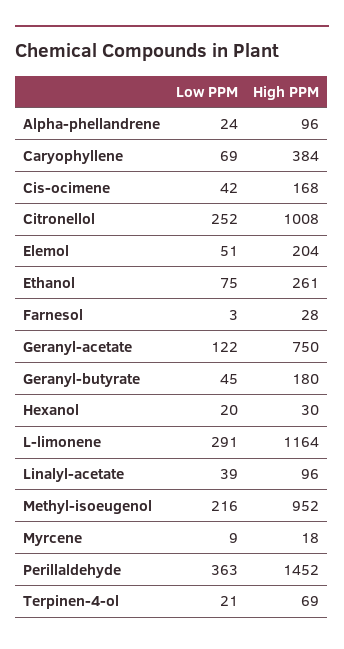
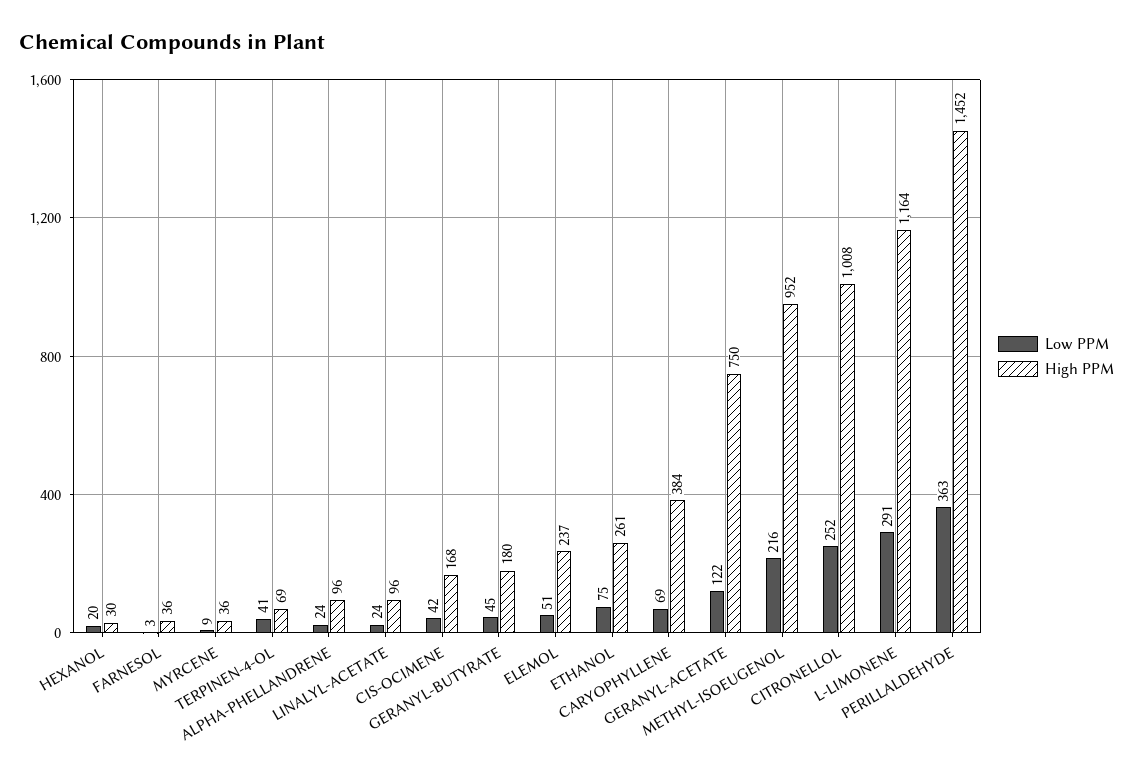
  {
    "Low PPM": {
      "Alpha-phellandrene": 24,
      "Caryophyllene": 69,
      "Cis-ocimene": 42,
      "Citronellol": 252,
      "Elemol": 51,
      "Ethanol": 75,
      "Farnesol": 3,
      "Geranyl-acetate": 122,
      "Geranyl-butyrate": 45,
      "Hexanol": 20,
      "L-limonene": 291,
-     "Linalyl-acetate": 39,
+     "Linalyl-acetate": 24,
      "Methyl-isoeugenol": 216,
      "Myrcene": 9,
      "Perillaldehyde": 363,
-     "Terpinen-4-ol": 21
+     "Terpinen-4-ol": 41
    },
    "High PPM": {
      "Alpha-phellandrene": 96,
      "Caryophyllene": 384,
      "Cis-ocimene": 168,
      "Citronellol": 1008,
-     "Elemol": 204,
+     "Elemol": 237,
      "Ethanol": 261,
-     "Farnesol": 28,
+     "Farnesol": 36,
      "Geranyl-acetate": 750,
      "Geranyl-butyrate": 180,
      "Hexanol": 30,
      "L-limonene": 1164,
      "Linalyl-acetate": 96,
      "Methyl-isoeugenol": 952,
-     "Myrcene": 18,
+     "Myrcene": 36,
      "Perillaldehyde": 1452,
      "Terpinen-4-ol": 69
    }
  }

